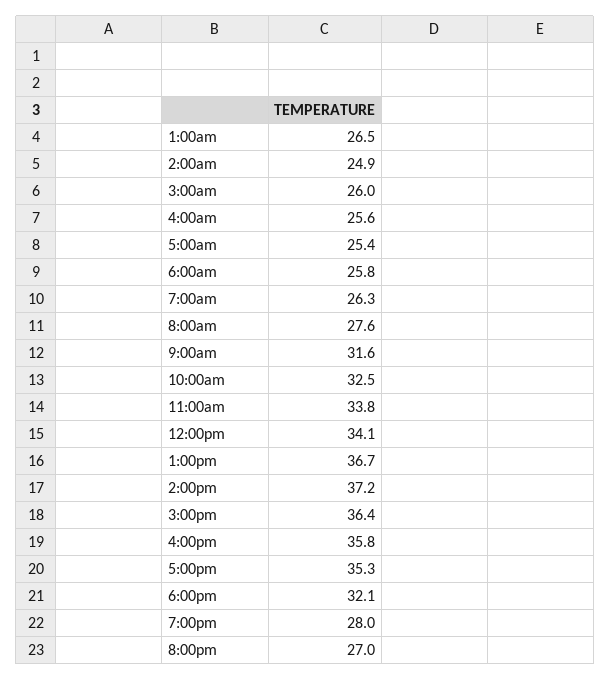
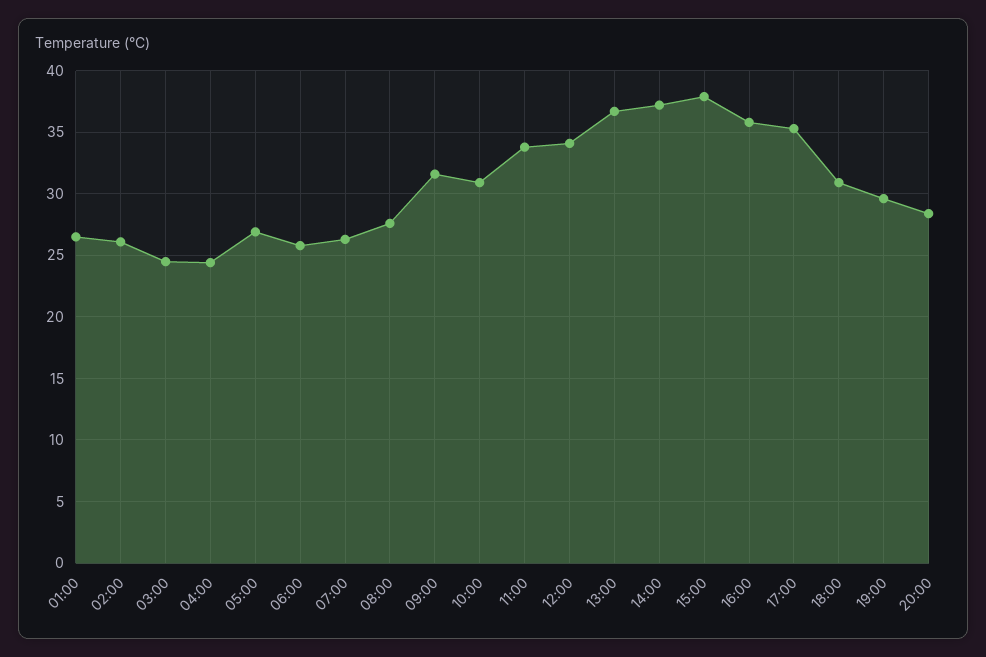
  {
    "1:00am": 26.5,
-   "2:00am": 24.9,
+   "2:00am": 26,
-   "3:00am": 26,
+   "3:00am": 24.5,
-   "4:00am": 25.6,
+   "4:00am": 24.5,
-   "5:00am": 25.4,
+   "5:00am": 27,
    "6:00am": 25.8,
    "7:00am": 26.3,
    "8:00am": 27.6,
    "9:00am": 31.6,
-   "10:00am": 32.5,
+   "10:00am": 31,
    "11:00am": 33.8,
    "12:00pm": 34.1,
    "1:00pm": 36.7,
    "2:00pm": 37.2,
-   "3:00pm": 36.4,
+   "3:00pm": 38,
    "4:00pm": 35.8,
    "5:00pm": 35.3,
-   "6:00pm": 32.1,
+   "6:00pm": 31,
-   "7:00pm": 28,
+   "7:00pm": 29.5,
-   "8:00pm": 27
+   "8:00pm": 28.5
  }

